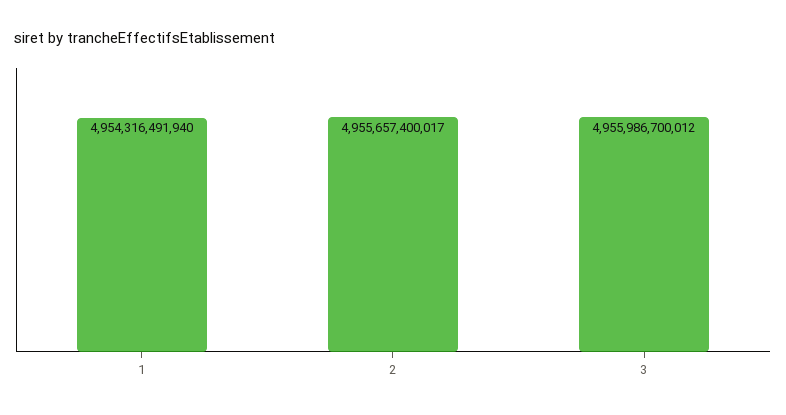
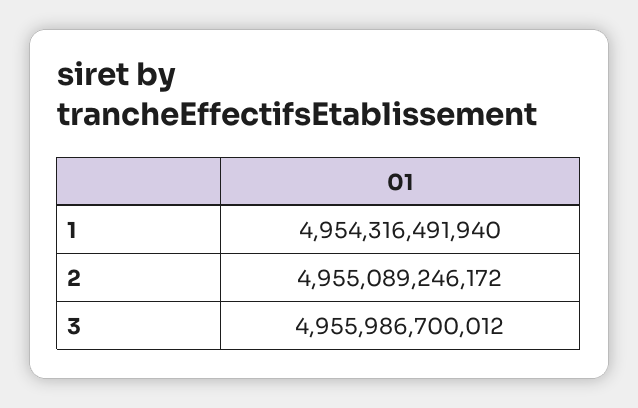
  {
    "1": 4954316491940,
-   "2": 4955657400017,
+   "2": 4955089246172,
    "3": 4955986700012
  }

